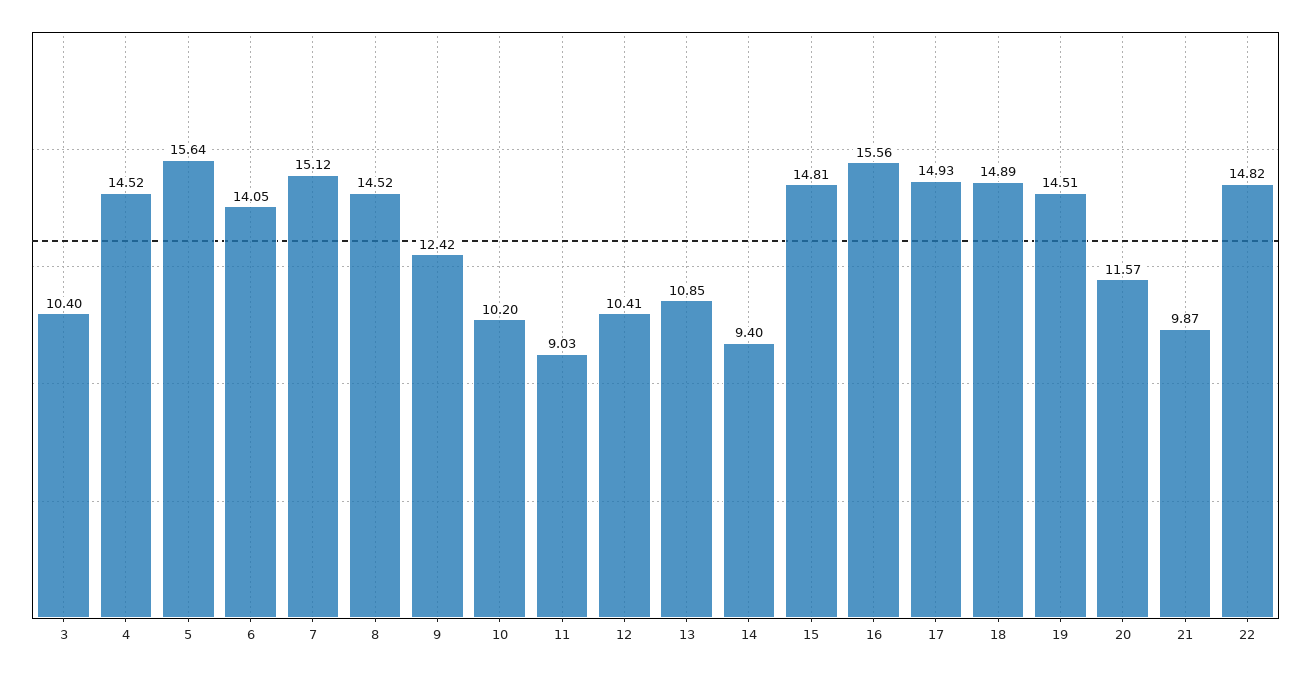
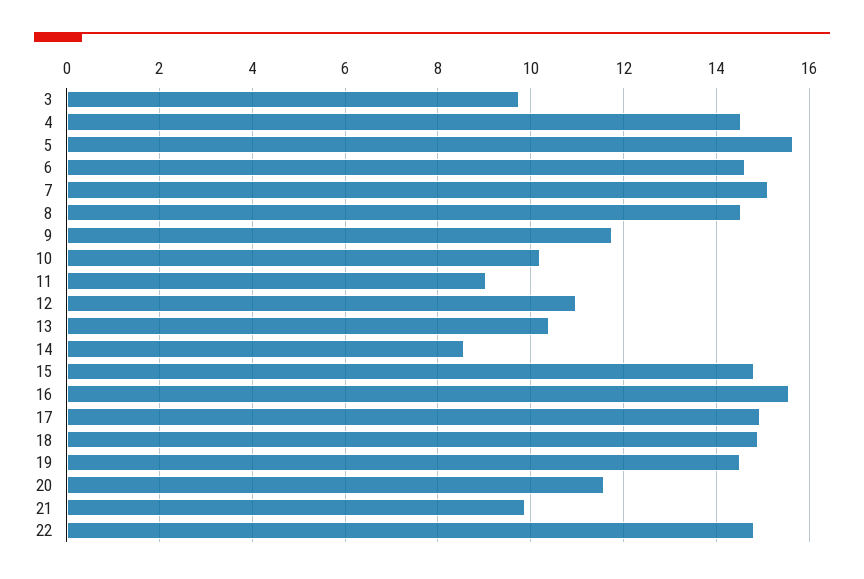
  {
-   "3": 10.4,
+   "3": 9.8,
    "4": 14.52,
    "5": 15.64,
-   "6": 14.05,
+   "6": 14.6,
    "7": 15.12,
    "8": 14.52,
-   "9": 12.42,
+   "9": 11.8,
    "10": 10.2,
    "11": 9.03,
-   "12": 10.41,
+   "12": 11,
-   "13": 10.85,
+   "13": 10.4,
-   "14": 9.4,
+   "14": 8.6,
    "15": 14.81,
    "16": 15.56,
    "17": 14.93,
    "18": 14.89,
    "19": 14.51,
    "20": 11.57,
    "21": 9.87,
    "22": 14.82
  }

